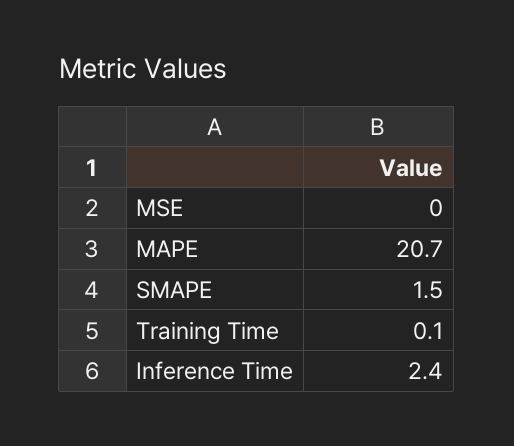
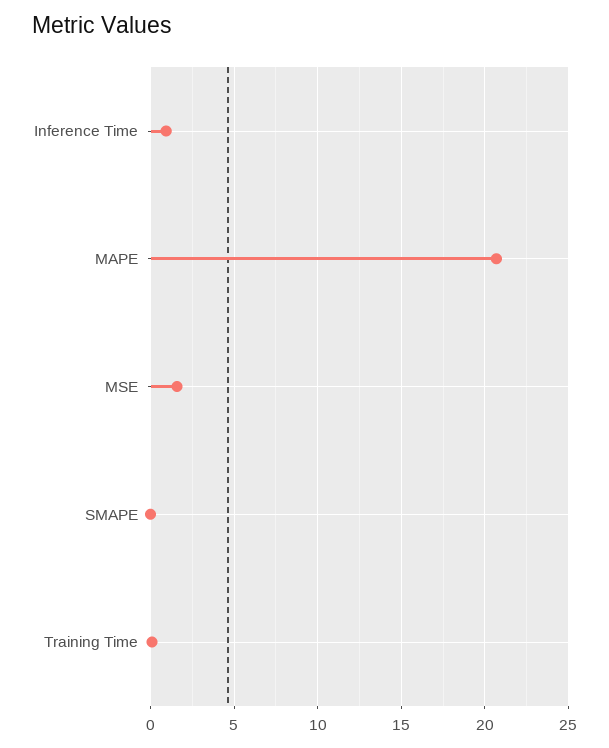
  {
-   "MSE": 0,
+   "MSE": 1.5,
    "MAPE": 20.7,
-   "SMAPE": 1.5,
+   "SMAPE": 0,
    "Training Time": 0.1,
-   "Inference Time": 2.4
+   "Inference Time": 1
  }

